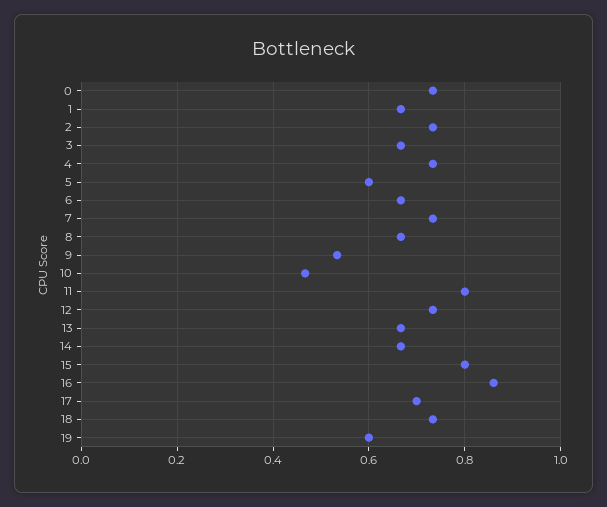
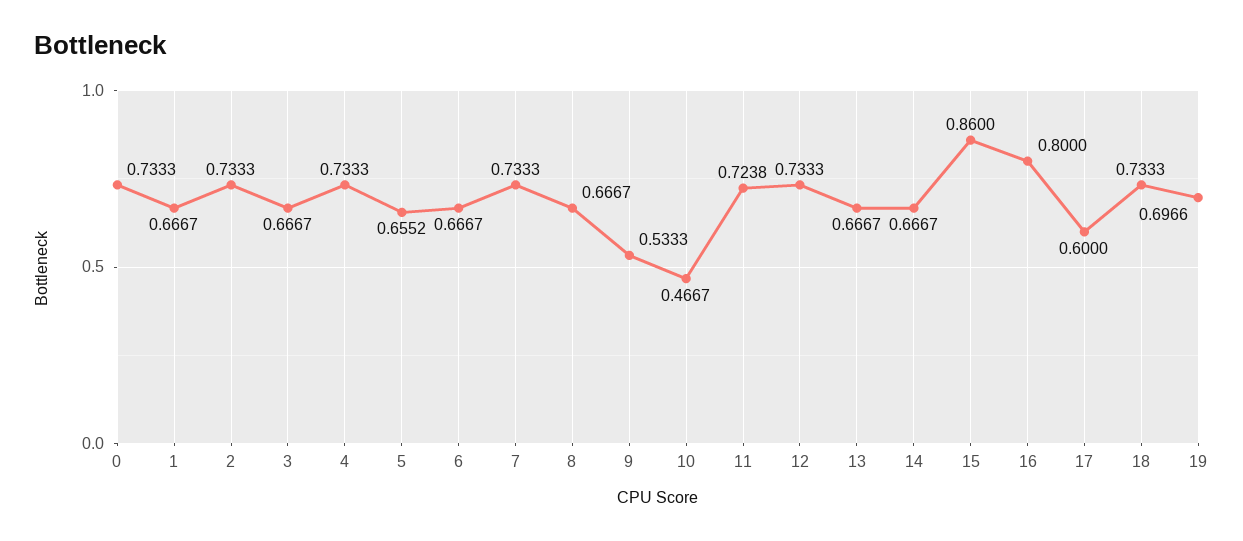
  {
    "0": 0.7333,
    "1": 0.6667,
    "2": 0.7333,
    "3": 0.6667,
    "4": 0.7333,
-   "5": 0.6,
+   "5": 0.6552,
    "6": 0.6667,
    "7": 0.7333,
    "8": 0.6667,
    "9": 0.5333,
    "10": 0.4667,
-   "11": 0.8,
+   "11": 0.7238,
    "12": 0.7333,
    "13": 0.6667,
    "14": 0.6667,
-   "15": 0.8,
+   "15": 0.86,
-   "16": 0.86,
+   "16": 0.8,
-   "17": 0.7,
+   "17": 0.6,
    "18": 0.7333,
-   "19": 0.6
+   "19": 0.6966
  }

